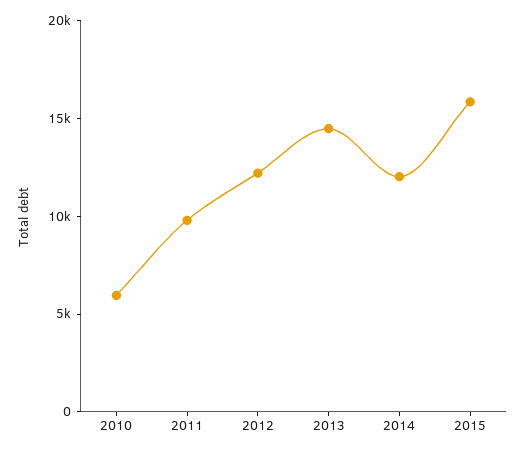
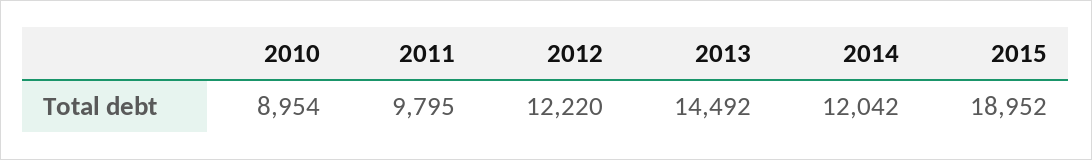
  {
-   "2010": 6000,
+   "2010": 8954,
    "2011": 9795,
    "2012": 12220,
    "2013": 14492,
    "2014": 12042,
-   "2015": 16000
+   "2015": 18952
  }

